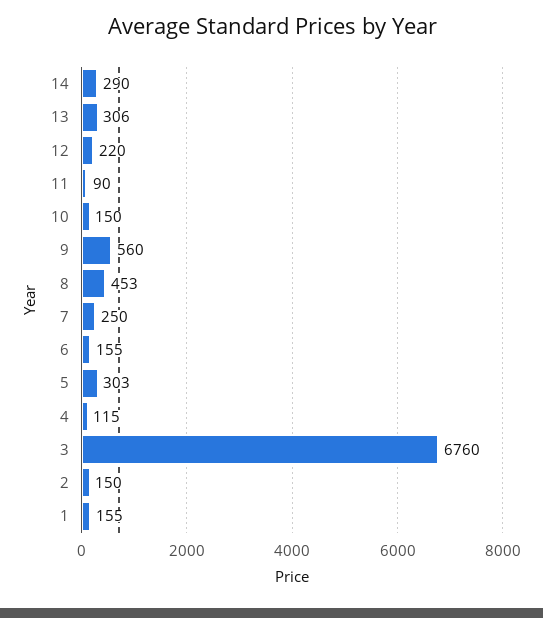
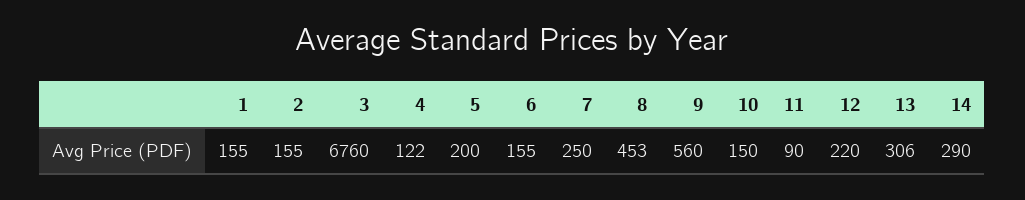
  {
    "14": 290,
    "13": 306,
    "12": 220,
    "11": 90,
    "10": 150,
    "9": 560,
    "8": 453,
    "7": 250,
    "6": 155,
-   "5": 303,
+   "5": 200,
-   "4": 115,
+   "4": 122,
    "3": 6760,
-   "2": 150,
+   "2": 155,
    "1": 155
  }

